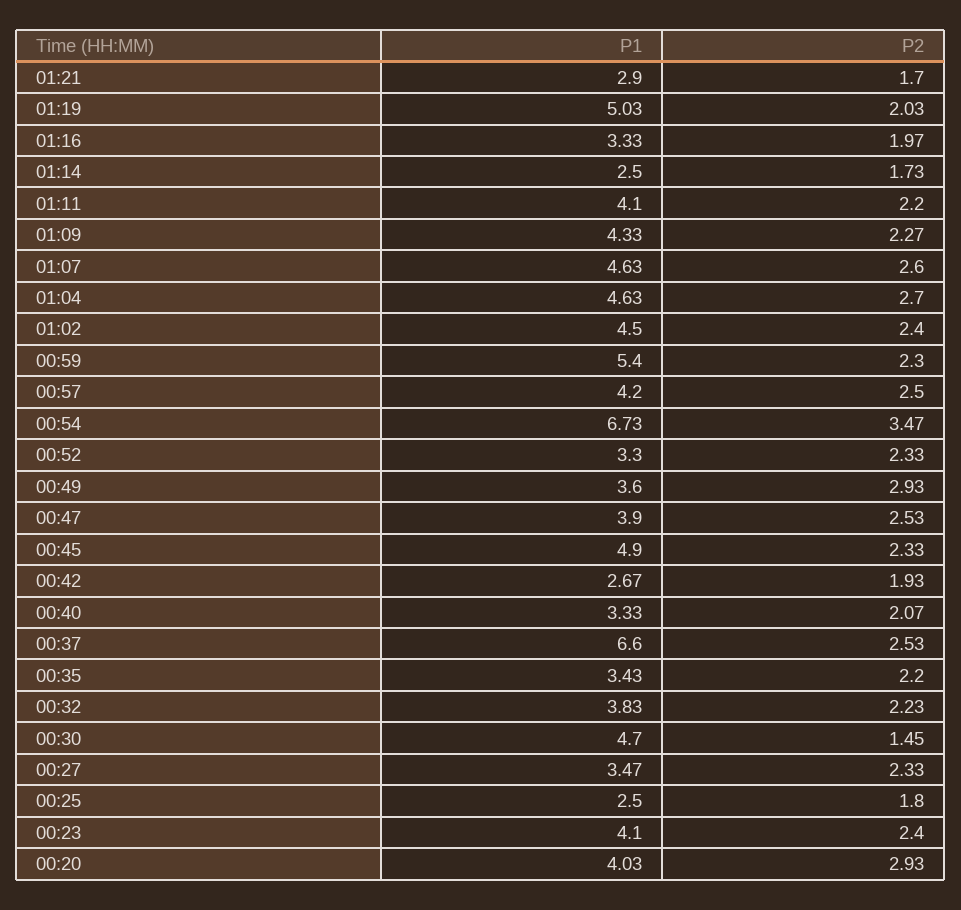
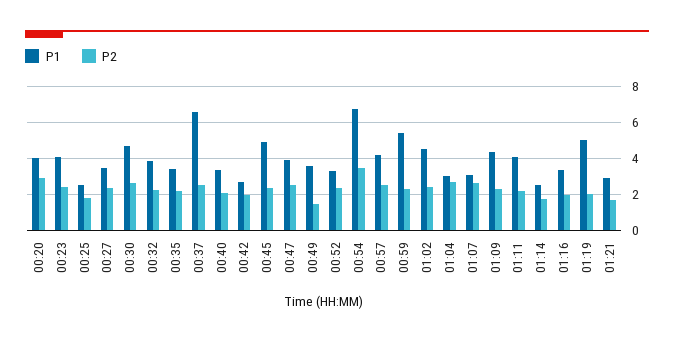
  {
    "P1": {
      "01:21": 2.9,
      "01:19": 5.03,
      "01:16": 3.33,
      "01:14": 2.5,
      "01:11": 4.1,
      "01:09": 4.33,
-     "01:07": 4.63,
+     "01:07": 3,
-     "01:04": 4.63,
+     "01:04": 3,
      "01:02": 4.5,
      "00:59": 5.4,
      "00:57": 4.2,
      "00:54": 6.73,
      "00:52": 3.3,
      "00:49": 3.6,
      "00:47": 3.9,
      "00:45": 4.9,
      "00:42": 2.67,
      "00:40": 3.33,
      "00:37": 6.6,
      "00:35": 3.43,
      "00:32": 3.83,
      "00:30": 4.7,
      "00:27": 3.47,
      "00:25": 2.5,
      "00:23": 4.1,
      "00:20": 4.03
    },
    "P2": {
      "01:21": 1.7,
      "01:19": 2.03,
      "01:16": 1.97,
      "01:14": 1.73,
      "01:11": 2.2,
      "01:09": 2.27,
      "01:07": 2.6,
      "01:04": 2.7,
      "01:02": 2.4,
      "00:59": 2.3,
      "00:57": 2.5,
      "00:54": 3.47,
      "00:52": 2.33,
-     "00:49": 2.93,
+     "00:49": 1.5,
      "00:47": 2.53,
      "00:45": 2.33,
      "00:42": 1.93,
      "00:40": 2.07,
      "00:37": 2.53,
      "00:35": 2.2,
      "00:32": 2.23,
-     "00:30": 1.45,
+     "00:30": 2.5,
      "00:27": 2.33,
      "00:25": 1.8,
      "00:23": 2.4,
      "00:20": 2.93
    }
  }

